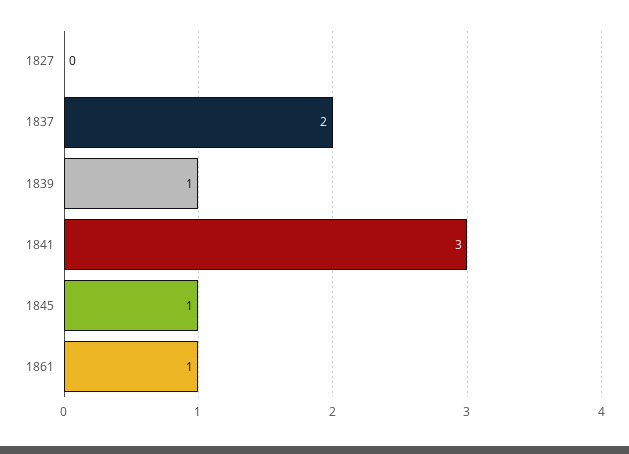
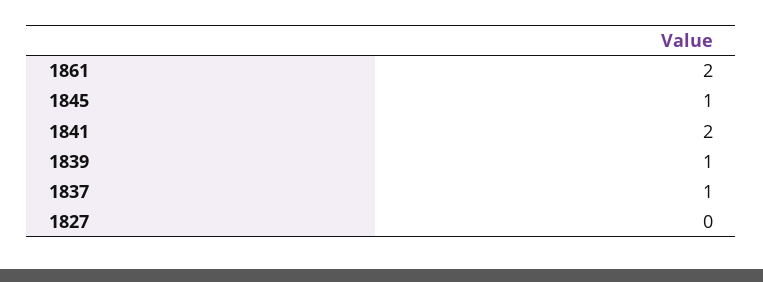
  {
    "1827": 0,
-   "1837": 2,
+   "1837": 1,
    "1839": 1,
-   "1841": 3,
+   "1841": 2,
    "1845": 1,
-   "1861": 1
+   "1861": 2
  }

